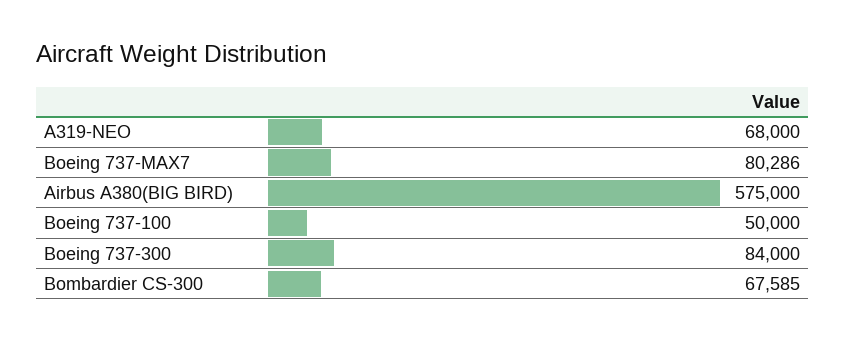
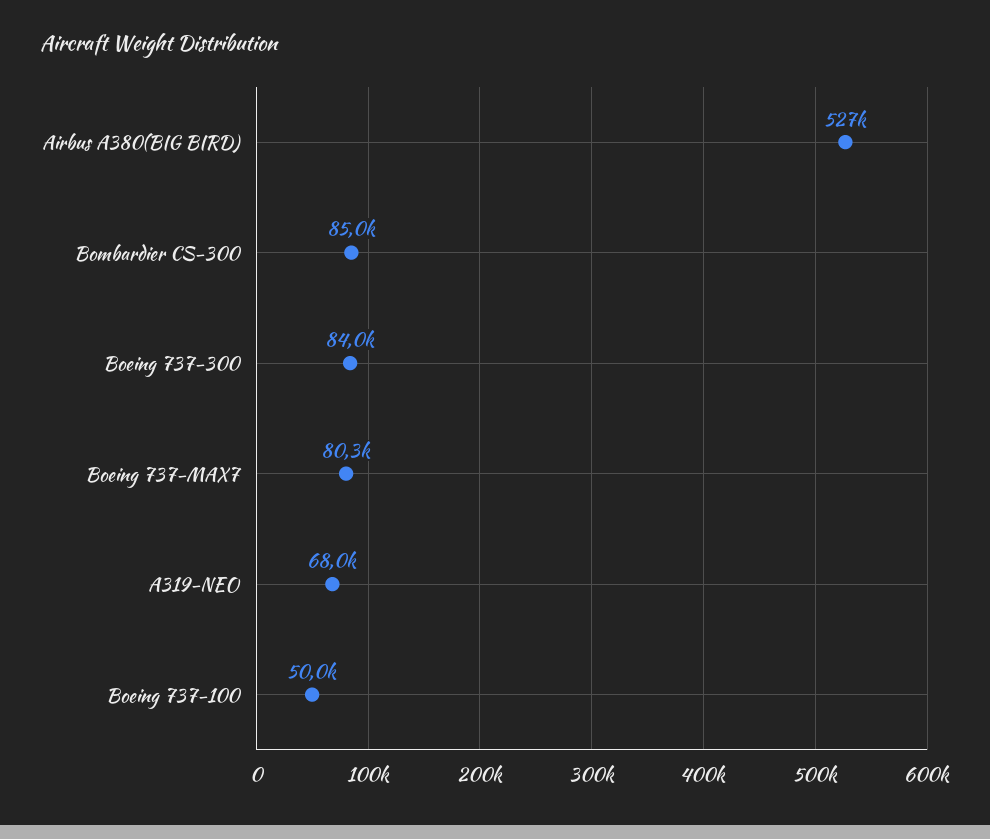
  {
    "A319-NEO": 68000,
    "Boeing 737-MAX7": 80286,
-   "Airbus A380(BIG BIRD)": 575000,
+   "Airbus A380(BIG BIRD)": 527000,
    "Boeing 737-100": 50000,
    "Boeing 737-300": 84000,
-   "Bombardier CS-300": 67585
+   "Bombardier CS-300": 85000
  }

